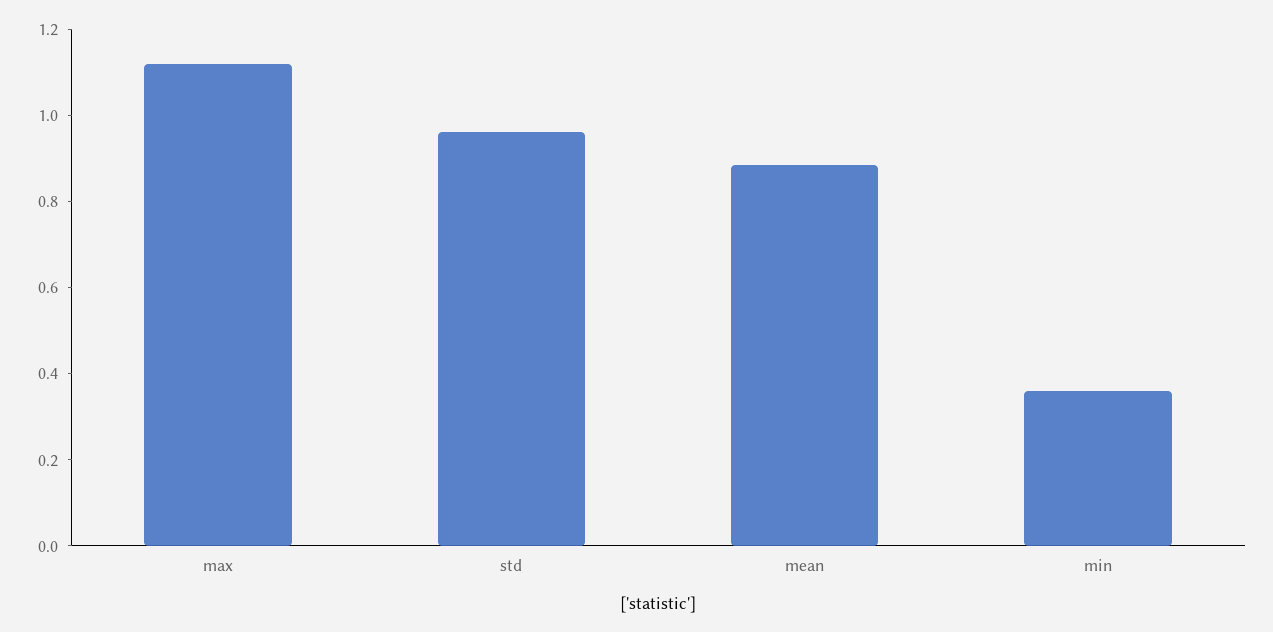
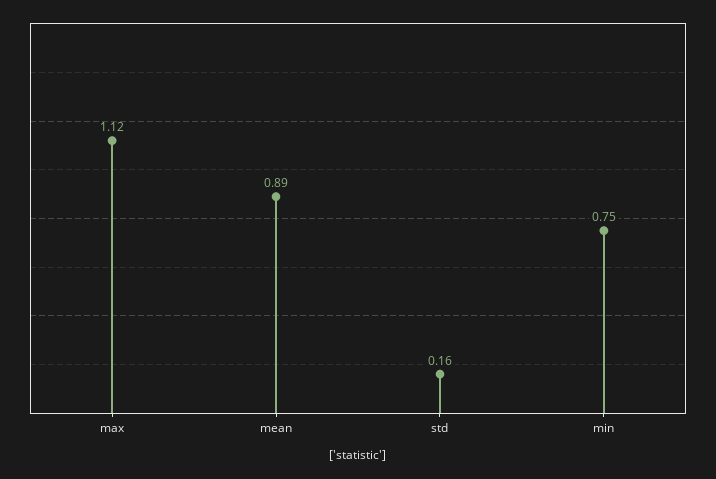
  {
    "max": 1.12,
-   "std": 0.95,
+   "std": 0.16,
    "mean": 0.89,
-   "min": 0.35
+   "min": 0.75
  }

